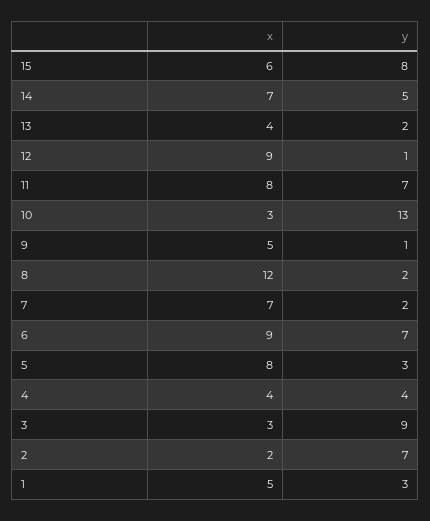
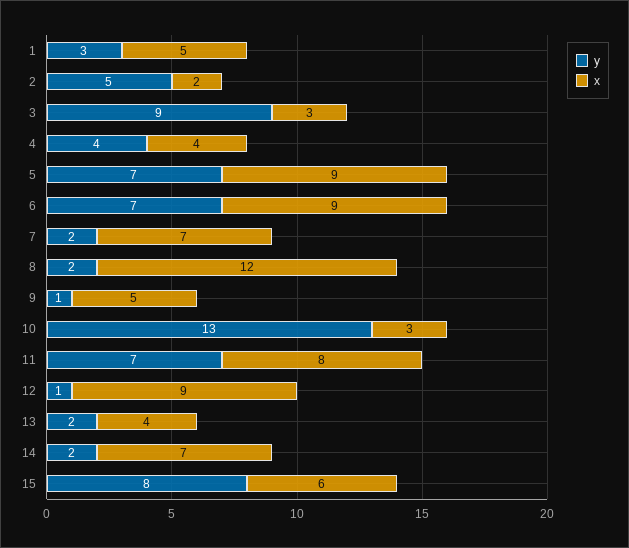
  {
    "x": {
      "15": 6,
      "14": 7,
      "13": 4,
      "12": 9,
      "11": 8,
      "10": 3,
      "9": 5,
      "8": 12,
      "7": 7,
      "6": 9,
-     "5": 8,
+     "5": 9,
      "4": 4,
      "3": 3,
      "2": 2,
      "1": 5
    },
    "y": {
      "15": 8,
-     "14": 5,
+     "14": 2,
      "13": 2,
      "12": 1,
      "11": 7,
      "10": 13,
      "9": 1,
      "8": 2,
      "7": 2,
      "6": 7,
-     "5": 3,
+     "5": 7,
      "4": 4,
      "3": 9,
-     "2": 7,
+     "2": 5,
      "1": 3
    }
  }

